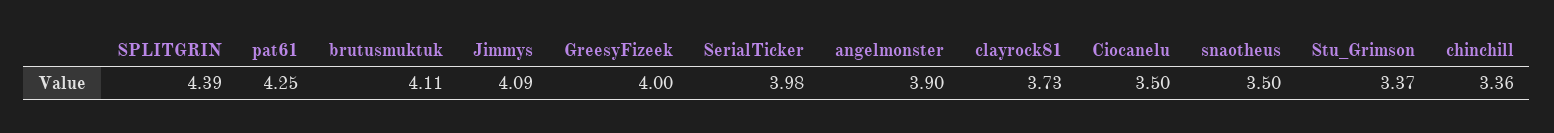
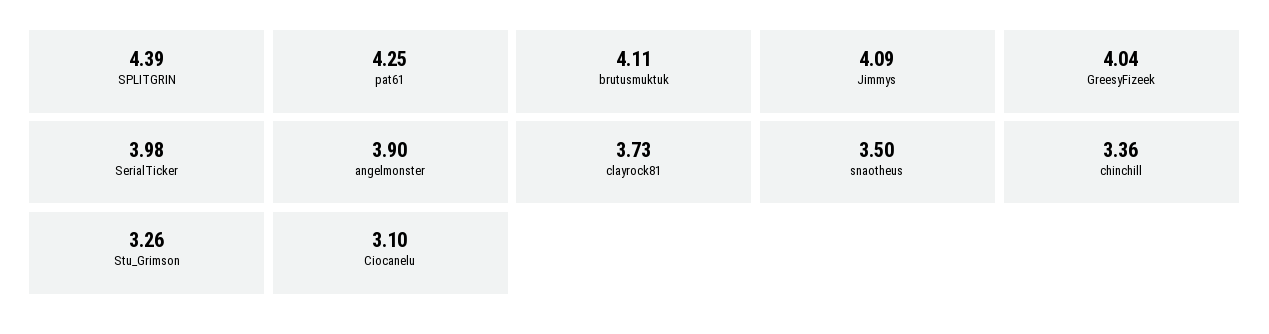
  {
    "SPLITGRIN": 4.39,
    "pat61": 4.25,
    "brutusmuktuk": 4.11,
    "Jimmys": 4.09,
-   "GreesyFizeek": 4,
+   "GreesyFizeek": 4.04,
    "SerialTicker": 3.98,
    "angelmonster": 3.9,
    "clayrock81": 3.73,
-   "Ciocanelu": 3.5,
+   "Ciocanelu": 3.1,
    "snaotheus": 3.5,
-   "Stu_Grimson": 3.37,
+   "Stu_Grimson": 3.26,
    "chinchill": 3.36
  }

